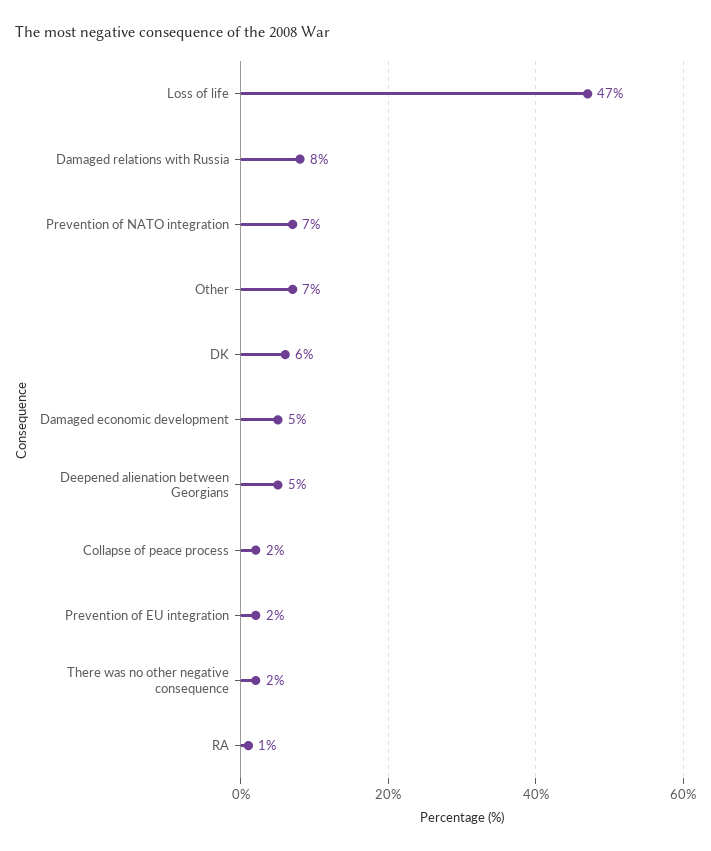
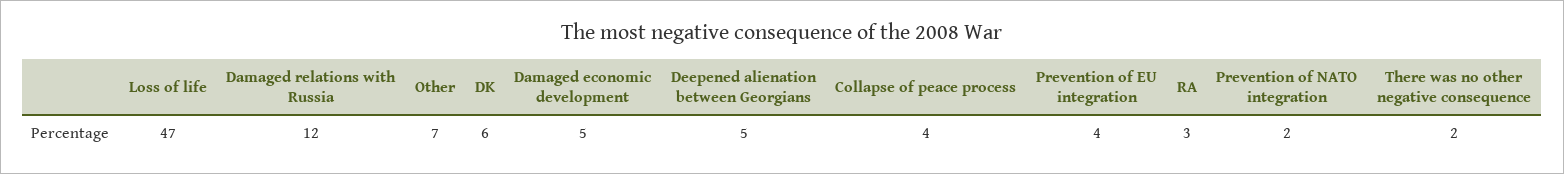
  {
    "Loss of life": 47,
-   "Damaged relations with Russia": 8,
+   "Damaged relations with Russia": 12,
-   "Prevention of NATO integration": 7,
+   "Prevention of NATO integration": 2,
    "Other": 7,
    "DK": 6,
    "Damaged economic development": 5,
    "Deepened alienation between Georgians": 5,
-   "Collapse of peace process": 2,
+   "Collapse of peace process": 4,
-   "Prevention of EU integration": 2,
+   "Prevention of EU integration": 4,
    "There was no other negative consequence": 2,
-   "RA": 1
+   "RA": 3
  }

